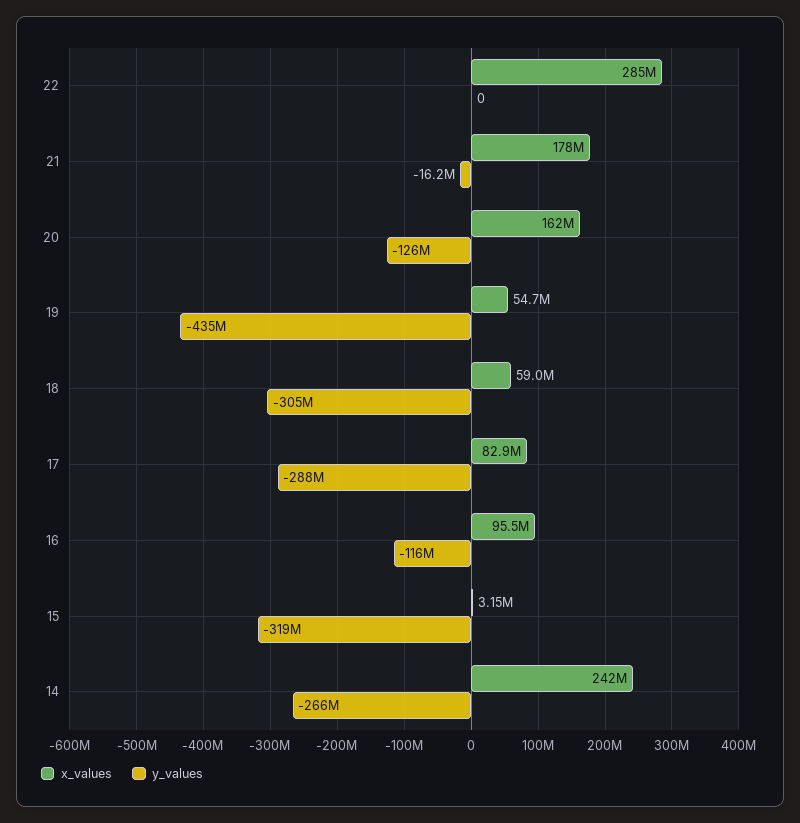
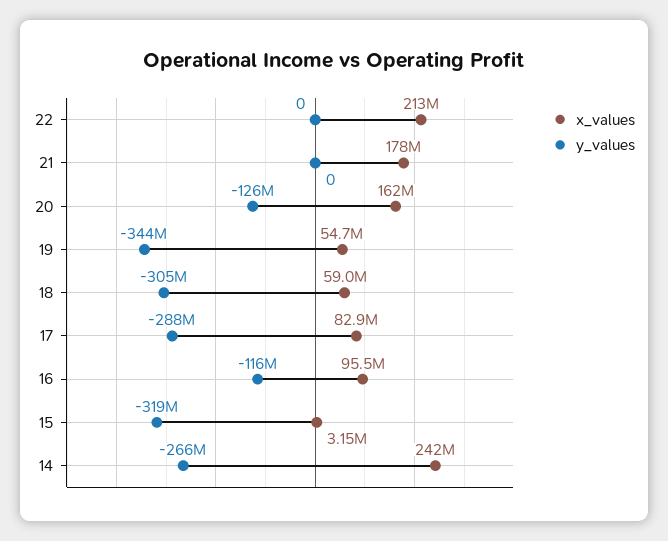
  {
    "x_values": {
-     "22": 285000000,
+     "22": 213000000,
      "21": 178000000,
      "20": 162000000,
      "19": 54700000,
      "18": 59000000,
      "17": 82900000,
      "16": 95500000,
      "15": 3150000,
      "14": 242000000
    },
    "y_values": {
      "22": 0,
-     "21": -16200000,
+     "21": 0,
      "20": -126000000,
-     "19": -435000000,
+     "19": -344000000,
      "18": -305000000,
      "17": -288000000,
      "16": -116000000,
      "15": -319000000,
      "14": -266000000
    }
  }

